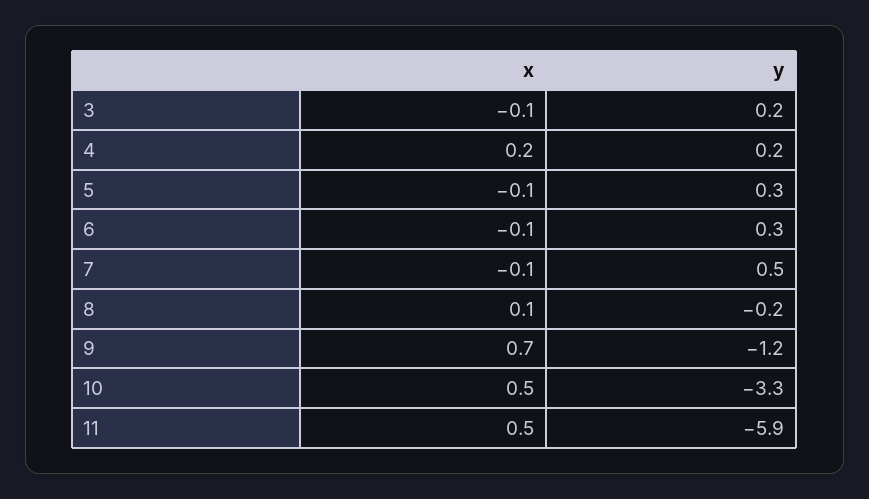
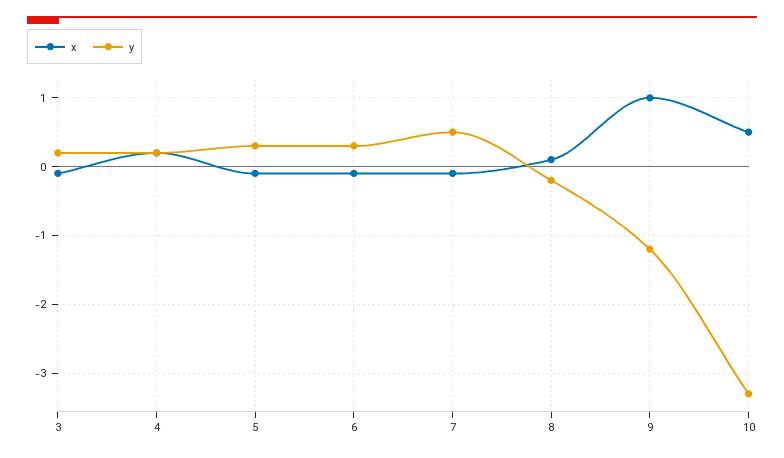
  {
    "x": {
      "3": -0.1,
      "4": 0.2,
      "5": -0.1,
      "6": -0.1,
      "7": -0.1,
      "8": 0.1,
-     "9": 0.7,
+     "9": 1,
-     "10": 0.5,
+     "10": 0.5
-     "11": 0.5
    },
    "y": {
      "3": 0.2,
      "4": 0.2,
      "5": 0.3,
      "6": 0.3,
      "7": 0.5,
      "8": -0.2,
      "9": -1.2,
-     "10": -3.3,
+     "10": -3.3
-     "11": -5.9
    }
  }

